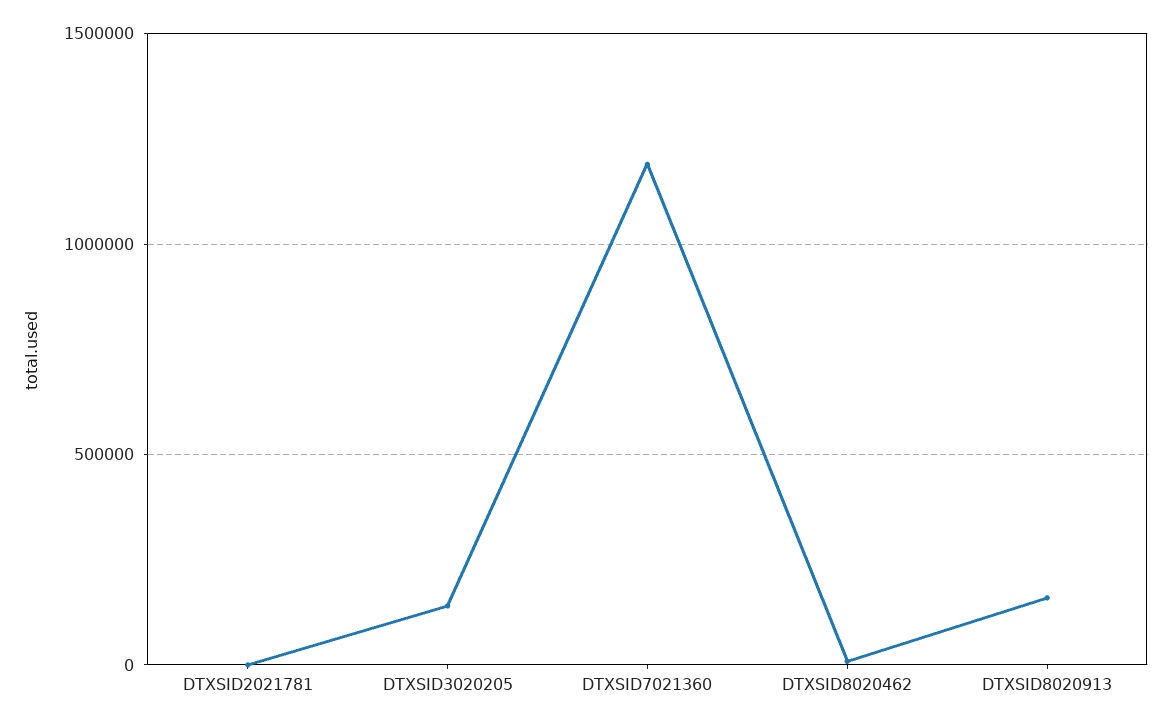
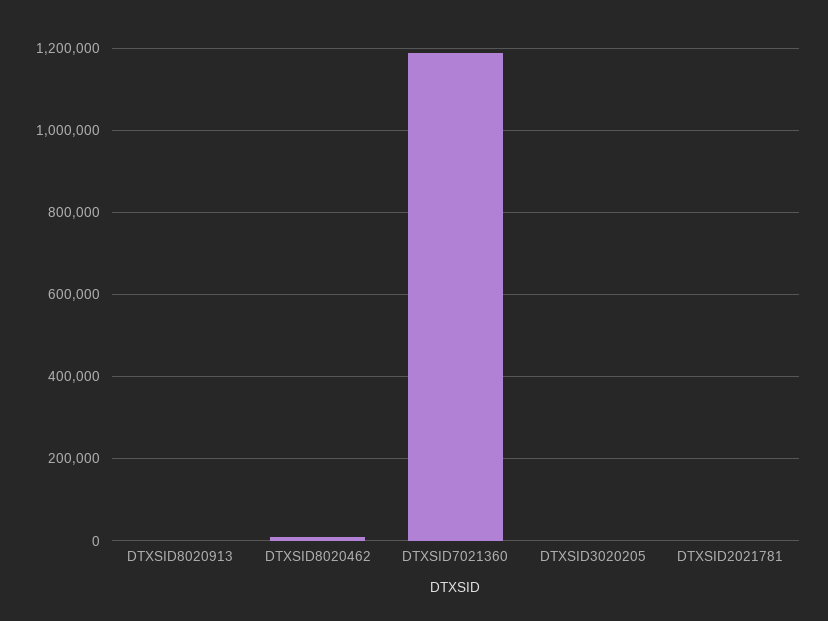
  {
    "DTXSID2021781": 0,
-   "DTXSID3020205": 150000,
+   "DTXSID3020205": 0,
    "DTXSID7021360": 1180000,
    "DTXSID8020462": 0,
-   "DTXSID8020913": 150000
+   "DTXSID8020913": 0
  }

